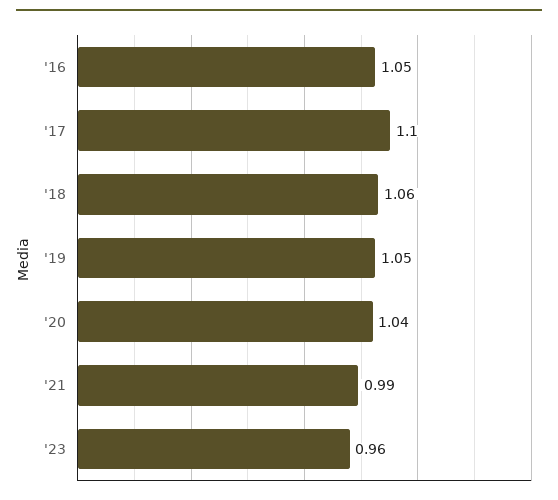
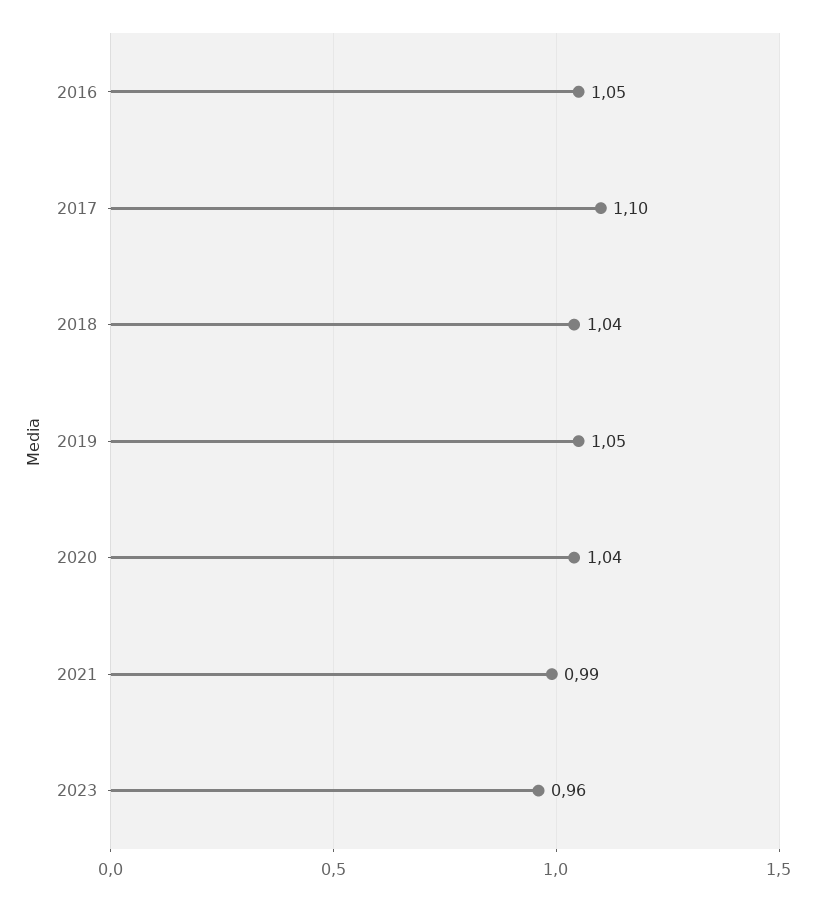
  {
    "'16": 1.05,
    "'17": 1.1,
-   "'18": 1.06,
+   "'18": 1.04,
    "'19": 1.05,
    "'20": 1.04,
    "'21": 0.99,
    "'23": 0.96
  }

